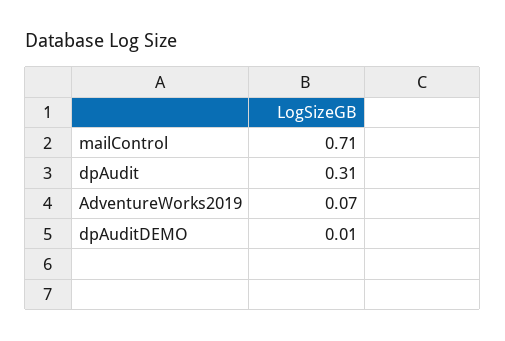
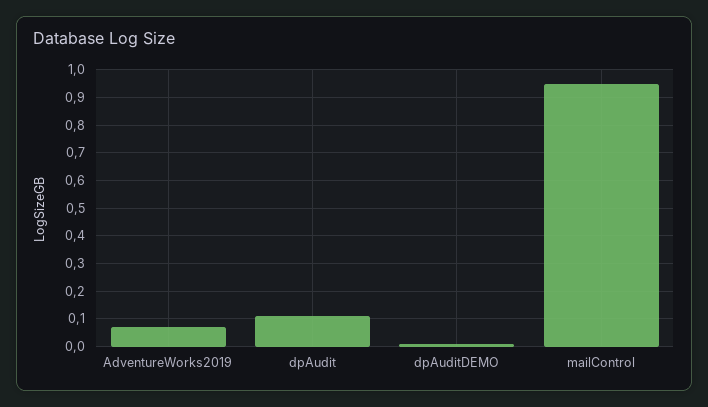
  {
-   "mailControl": 0.71,
+   "mailControl": 0.95,
-   "dpAudit": 0.31,
+   "dpAudit": 0.1,
    "AdventureWorks2019": 0.07,
    "dpAuditDEMO": 0.01
  }

